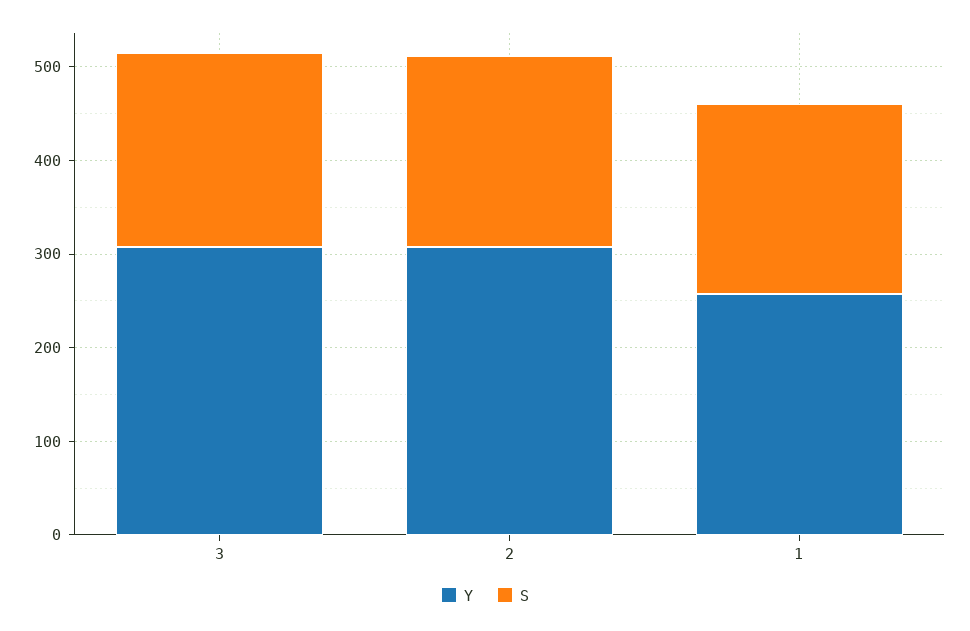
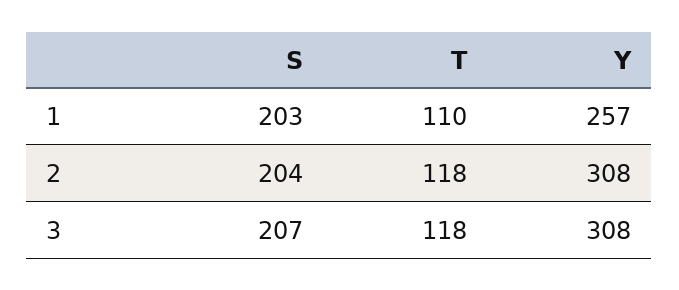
  {
    "Y": {
      "3": 308,
      "2": 308,
      "1": 257
    },
    "S": {
      "3": 207,
      "2": 204,
      "1": 203
-   }
+   },
+   "T": {
+     "1": 110,
+     "2": 118,
+     "3": 118
+   }
  }

